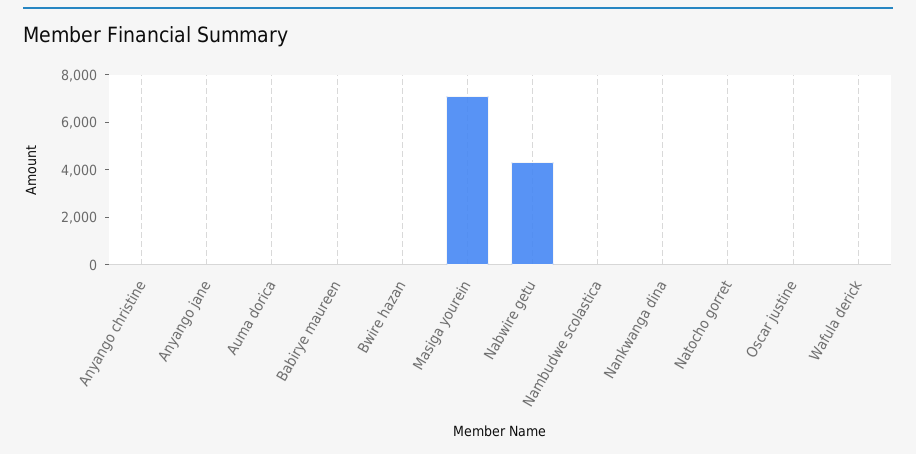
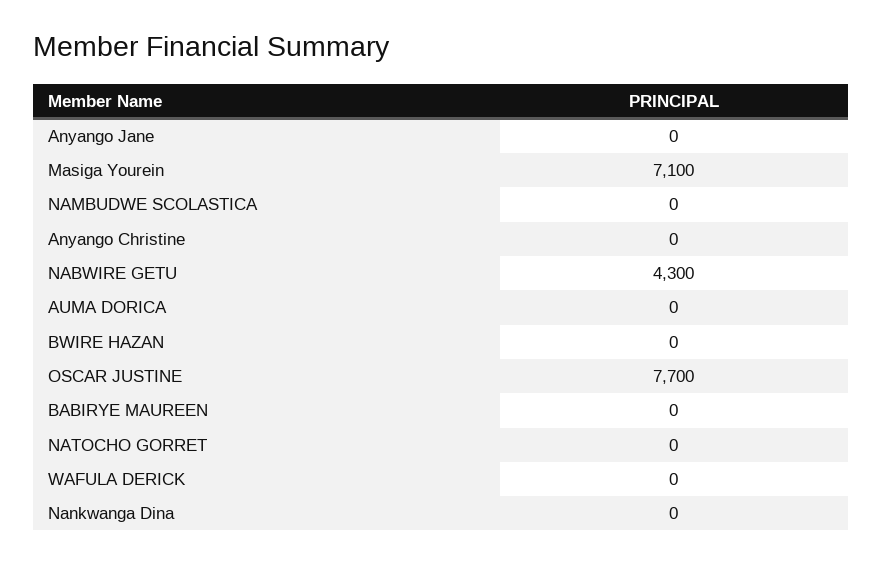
  {
    "Anyango christine": 0,
    "Anyango jane": 0,
    "Auma dorica": 0,
    "Babirye maureen": 0,
    "Bwire hazan": 0,
    "Masiga yourein": 7100,
    "Nabwire getu": 4300,
    "Nambudwe scolastica": 0,
    "Nankwanga dina": 0,
    "Natocho gorret": 0,
-   "Oscar justine": 0,
+   "Oscar justine": 7700,
    "Wafula derick": 0
  }

